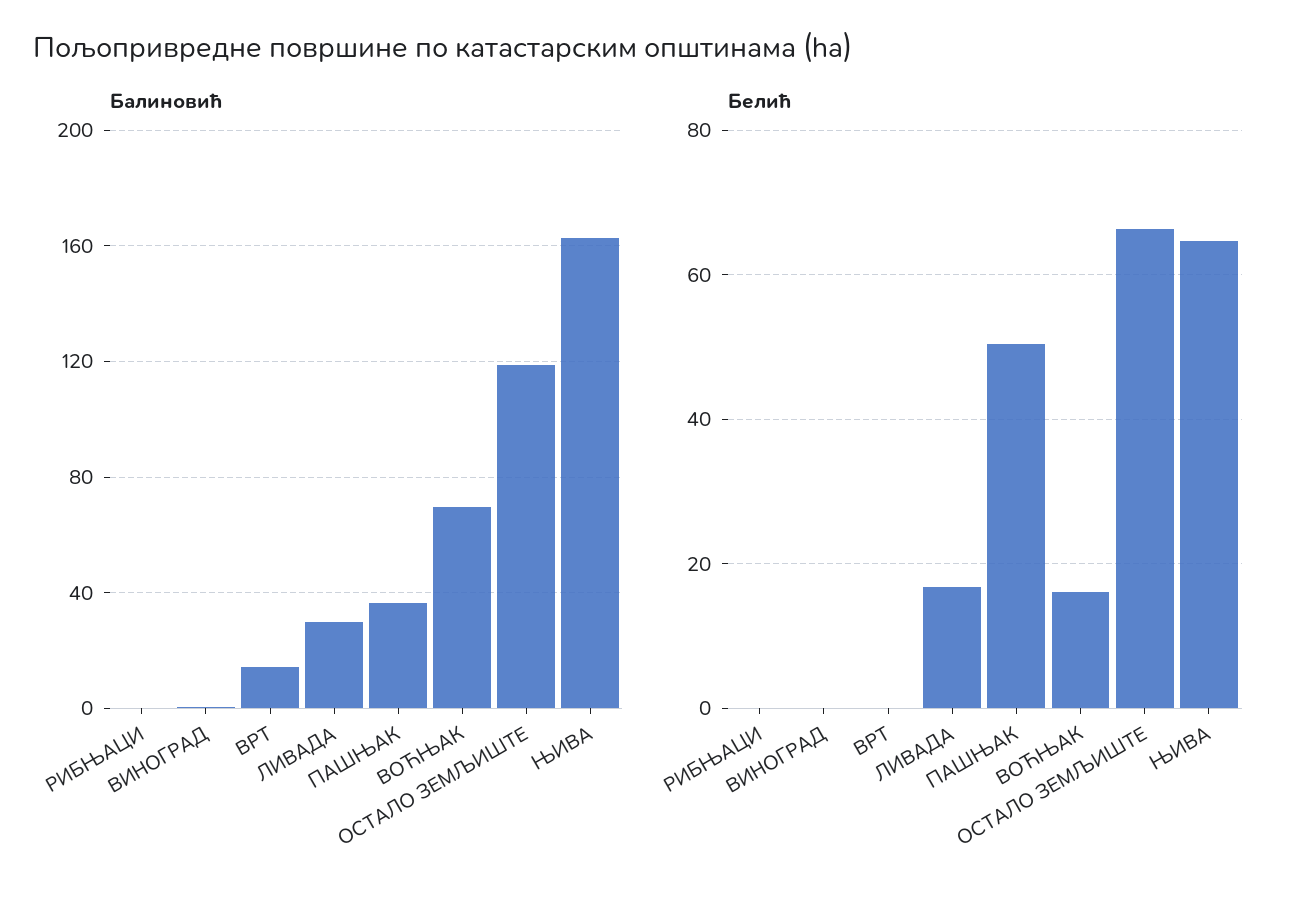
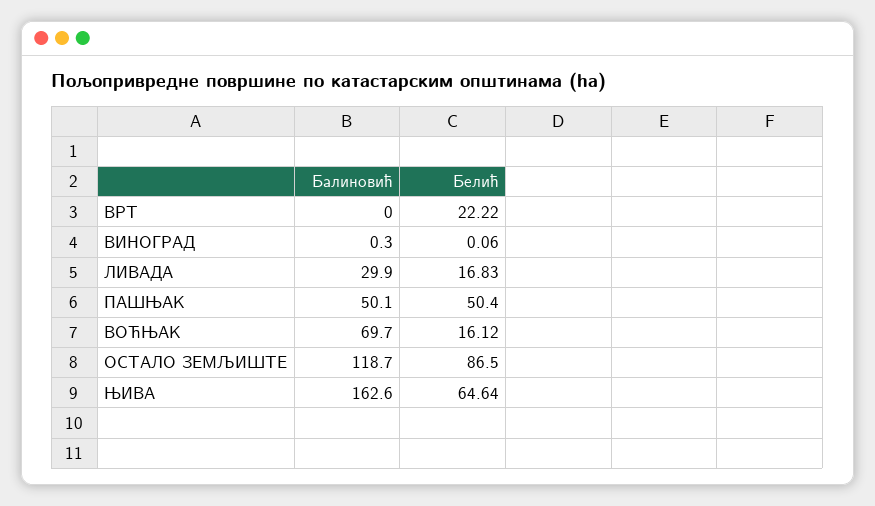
  {
    "Балиновић": {
-     "РИБЊАЦИ": 0,
      "ВИНОГРАД": 0.3,
-     "ВРТ": 15,
+     "ВРТ": 0,
      "ЛИВАДА": 29.9,
-     "ПАШЊАК": 35,
+     "ПАШЊАК": 50.1,
      "ВОЋЊАК": 69.7,
      "ОСТАЛО ЗЕМЉИШТЕ": 118.7,
      "ЊИВА": 162.6
    },
    "Белић": {
-     "РИБЊАЦИ": 0,
      "ВИНОГРАД": 0.06,
-     "ВРТ": 0,
+     "ВРТ": 22.22,
      "ЛИВАДА": 16.83,
      "ПАШЊАК": 50.4,
      "ВОЋЊАК": 16.12,
-     "ОСТАЛО ЗЕМЉИШТЕ": 66,
+     "ОСТАЛО ЗЕМЉИШТЕ": 86.5,
      "ЊИВА": 64.64
    }
  }

